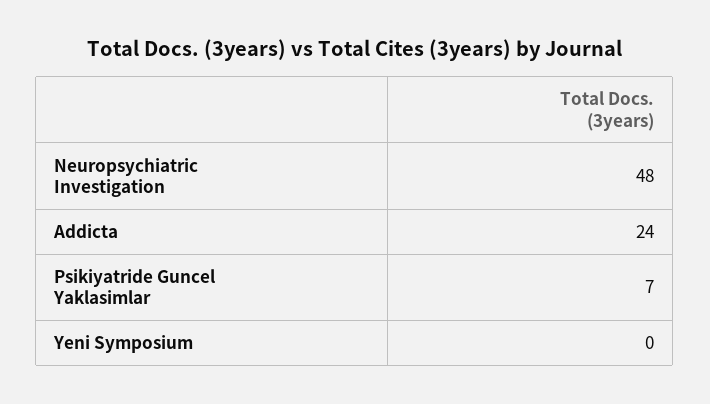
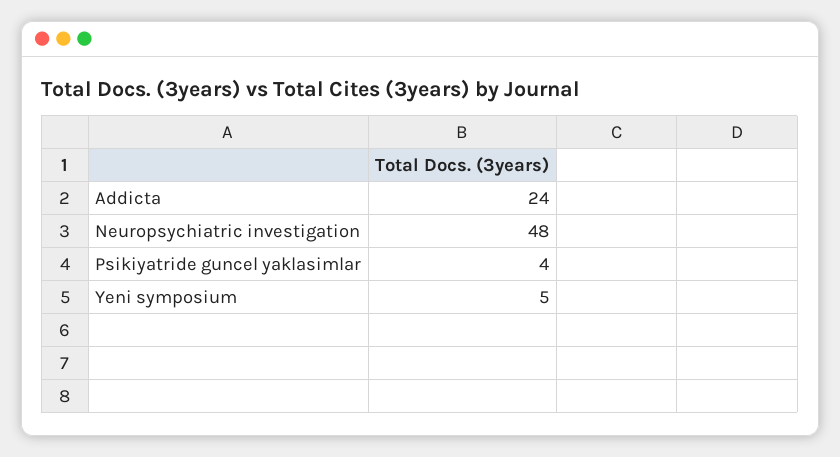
  {
    "Neuropsychiatric Investigation": 48,
    "Addicta": 24,
-   "Psikiyatride Guncel Yaklasimlar": 7,
+   "Psikiyatride Guncel Yaklasimlar": 4,
-   "Yeni Symposium": 0
+   "Yeni Symposium": 5
  }

